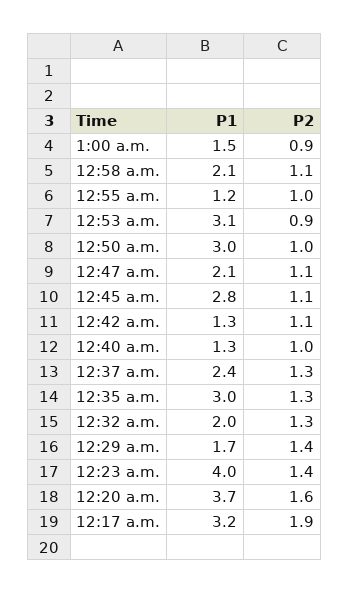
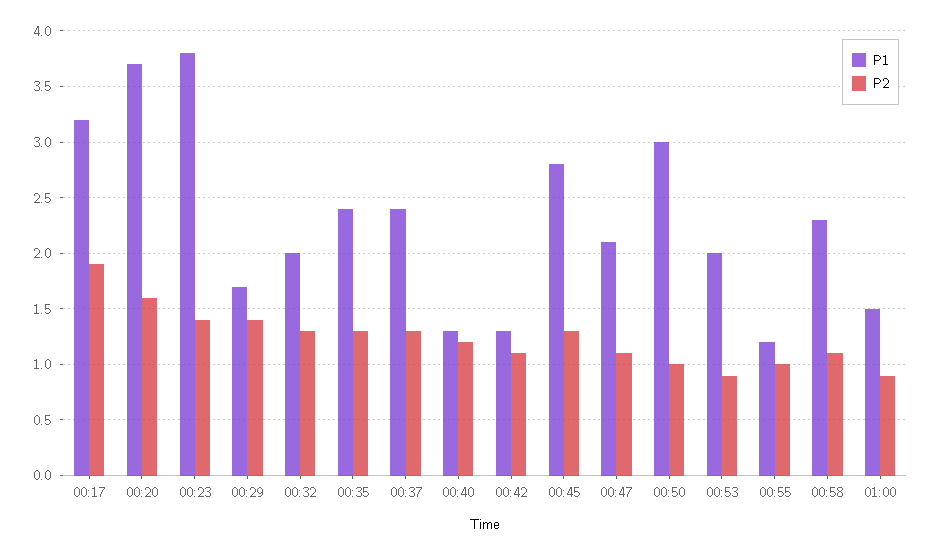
  {
    "P1": {
      "1:00 a.m.": 1.5,
-     "12:58 a.m.": 2.1,
+     "12:58 a.m.": 2.3,
      "12:55 a.m.": 1.2,
-     "12:53 a.m.": 3.1,
+     "12:53 a.m.": 2,
      "12:50 a.m.": 3,
      "12:47 a.m.": 2.1,
      "12:45 a.m.": 2.8,
      "12:42 a.m.": 1.3,
      "12:40 a.m.": 1.3,
      "12:37 a.m.": 2.4,
-     "12:35 a.m.": 3,
+     "12:35 a.m.": 2.4,
      "12:32 a.m.": 2,
      "12:29 a.m.": 1.7,
-     "12:23 a.m.": 4,
+     "12:23 a.m.": 3.8,
      "12:20 a.m.": 3.7,
      "12:17 a.m.": 3.2
    },
    "P2": {
      "1:00 a.m.": 0.9,
      "12:58 a.m.": 1.1,
      "12:55 a.m.": 1,
      "12:53 a.m.": 0.9,
      "12:50 a.m.": 1,
      "12:47 a.m.": 1.1,
-     "12:45 a.m.": 1.1,
+     "12:45 a.m.": 1.3,
      "12:42 a.m.": 1.1,
-     "12:40 a.m.": 1,
+     "12:40 a.m.": 1.2,
      "12:37 a.m.": 1.3,
      "12:35 a.m.": 1.3,
      "12:32 a.m.": 1.3,
      "12:29 a.m.": 1.4,
      "12:23 a.m.": 1.4,
      "12:20 a.m.": 1.6,
      "12:17 a.m.": 1.9
    }
  }

